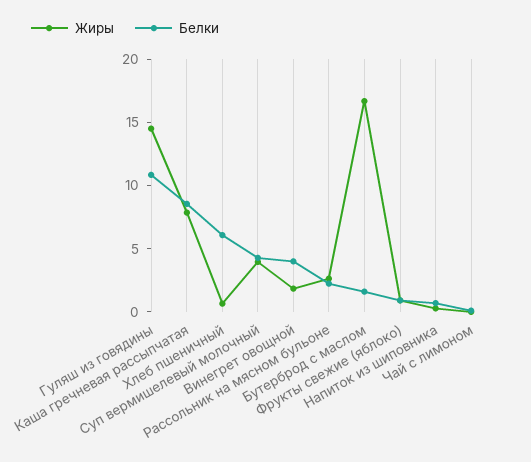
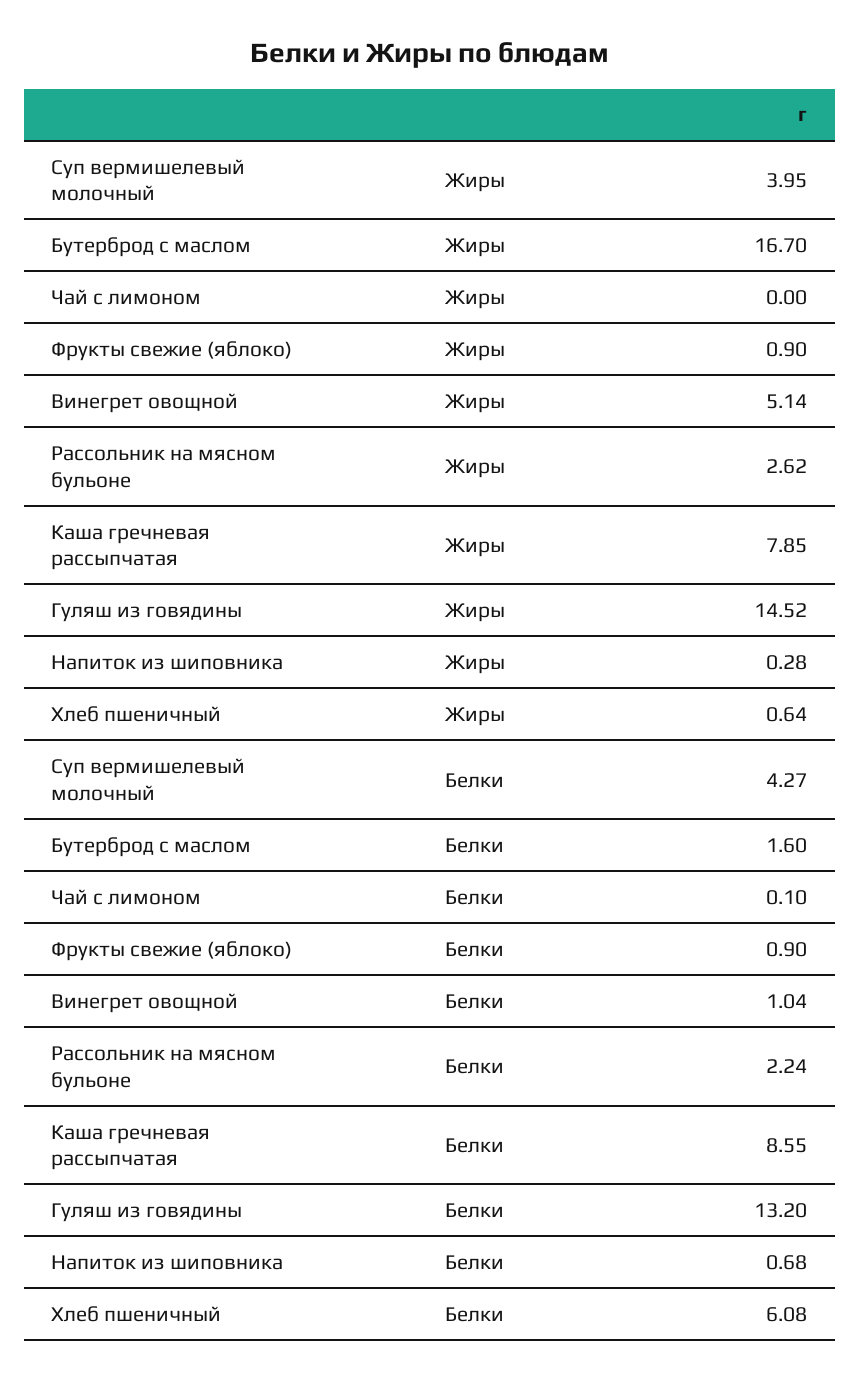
  {
    "Жиры": {
      "Гуляш из говядины": 14.52,
      "Каша гречневая рассыпчатая": 7.85,
      "Хлеб пшеничный": 0.64,
      "Суп вермишелевый молочный": 3.95,
-     "Винегрет овощной": 2,
+     "Винегрет овощной": 5.14,
      "Рассольник на мясном бульоне": 2.62,
      "Бутерброд с маслом": 16.7,
      "Фрукты свежие (яблоко)": 0.9,
      "Напиток из шиповника": 0.28,
      "Чай с лимоном": 0
    },
    "Белки": {
-     "Гуляш из говядины": 11,
+     "Гуляш из говядины": 13.2,
      "Каша гречневая рассыпчатая": 8.55,
      "Хлеб пшеничный": 6.08,
      "Суп вермишелевый молочный": 4.27,
-     "Винегрет овощной": 4,
+     "Винегрет овощной": 1.04,
      "Рассольник на мясном бульоне": 2.24,
      "Бутерброд с маслом": 1.6,
      "Фрукты свежие (яблоко)": 0.9,
      "Напиток из шиповника": 0.68,
      "Чай с лимоном": 0.1
    }
  }

